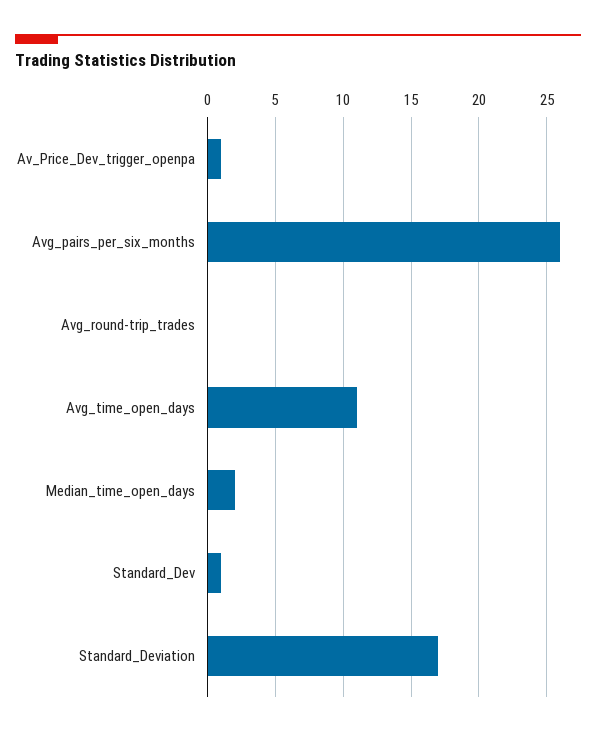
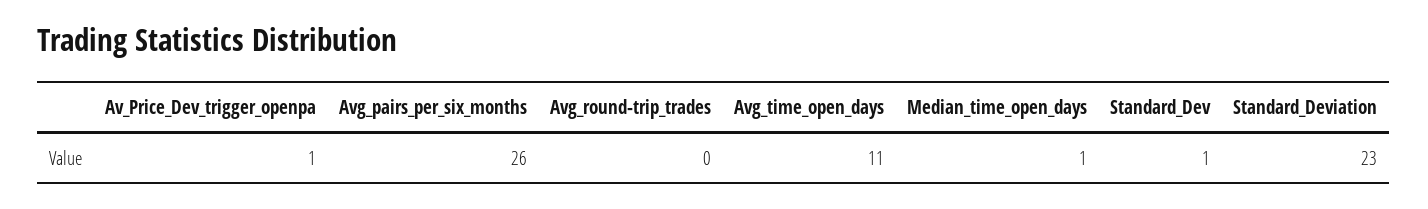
  {
    "Av_Price_Dev_trigger_openpa": 1,
    "Avg_pairs_per_six_months": 26,
    "Avg_round-trip_trades": 0,
    "Avg_time_open_days": 11,
-   "Median_time_open_days": 2,
+   "Median_time_open_days": 1,
    "Standard_Dev": 1,
-   "Standard_Deviation": 17
+   "Standard_Deviation": 23
  }

